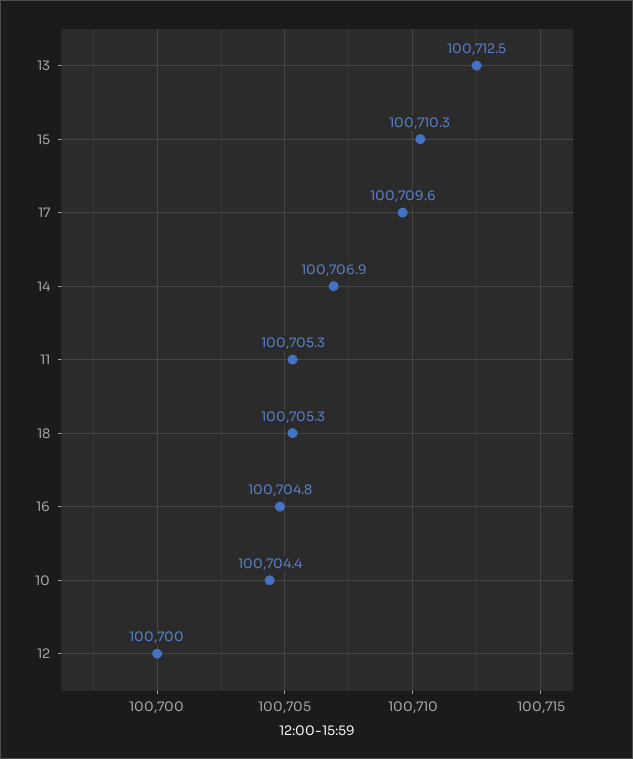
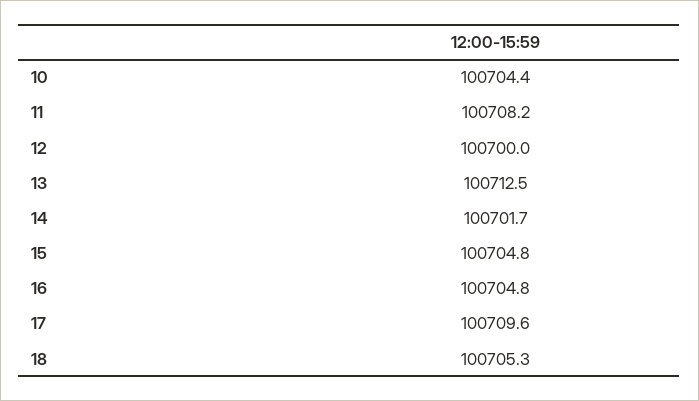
  {
    "13": 100712.5,
-   "15": 100710.3,
+   "15": 100704.8,
    "17": 100709.6,
-   "14": 100706.9,
+   "14": 100701.7,
-   "11": 100705.3,
+   "11": 100708.2,
    "18": 100705.3,
    "16": 100704.8,
    "10": 100704.4,
    "12": 100700
  }

